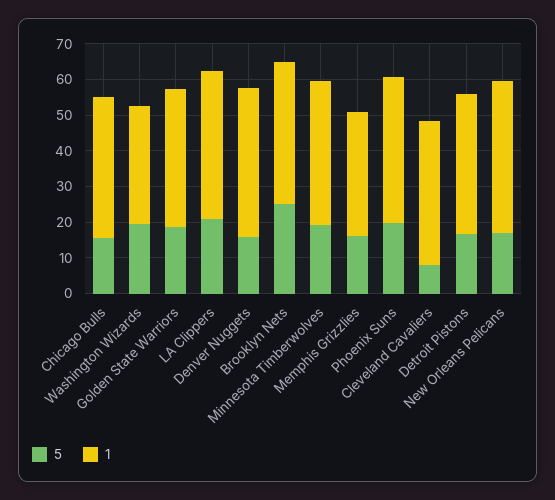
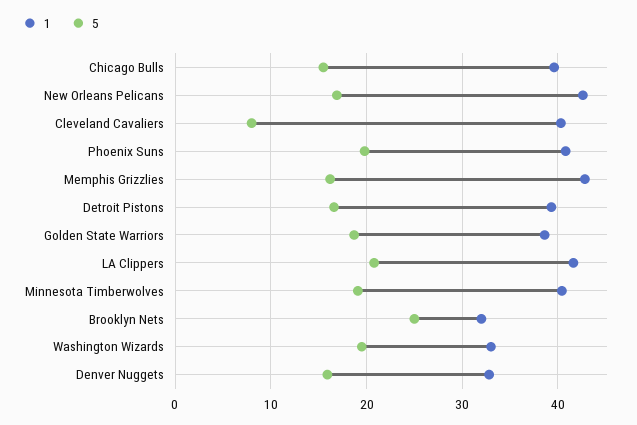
  {
    "5": {
      "Chicago Bulls": 16,
      "Washington Wizards": 20,
      "Golden State Warriors": 19,
      "LA Clippers": 21,
      "Denver Nuggets": 16,
      "Brooklyn Nets": 25,
      "Minnesota Timberwolves": 19,
      "Memphis Grizzlies": 16,
      "Phoenix Suns": 20,
      "Cleveland Cavaliers": 8,
      "Detroit Pistons": 17,
      "New Orleans Pelicans": 17
    },
    "1": {
      "Chicago Bulls": 40,
      "Washington Wizards": 33,
      "Golden State Warriors": 39,
      "LA Clippers": 42,
-     "Denver Nuggets": 42.5,
+     "Denver Nuggets": 33,
-     "Brooklyn Nets": 40,
+     "Brooklyn Nets": 32,
      "Minnesota Timberwolves": 40,
-     "Memphis Grizzlies": 35,
+     "Memphis Grizzlies": 43,
      "Phoenix Suns": 41,
      "Cleveland Cavaliers": 40,
      "Detroit Pistons": 39,
      "New Orleans Pelicans": 43
    }
  }

